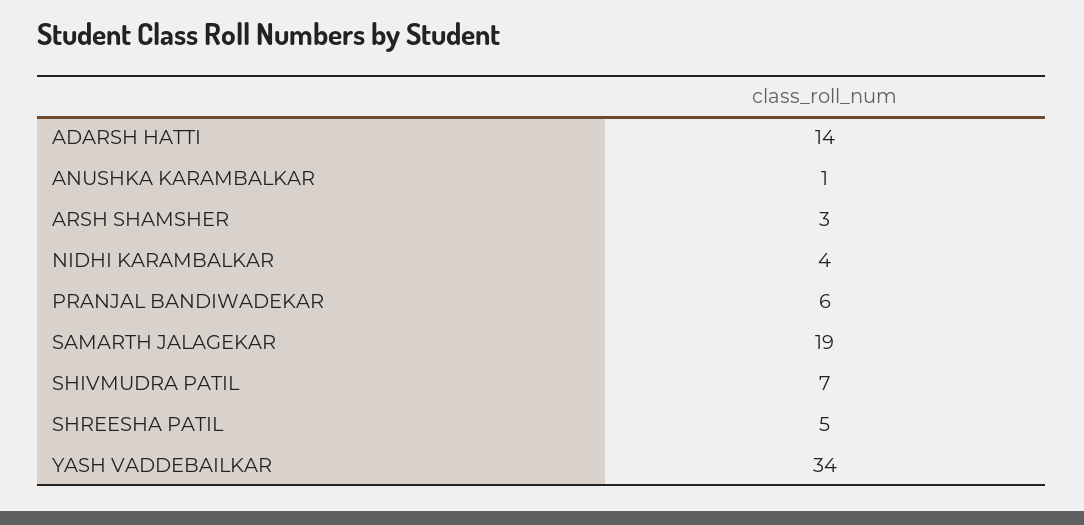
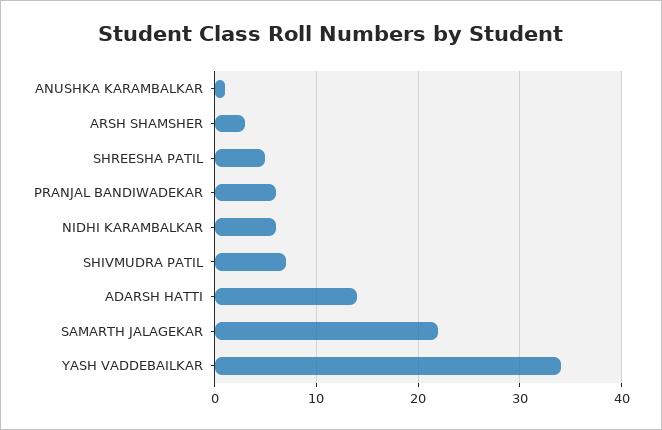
  {
    "ADARSH HATTI": 14,
    "ANUSHKA KARAMBALKAR": 1,
    "ARSH SHAMSHER": 3,
-   "NIDHI KARAMBALKAR": 4,
+   "NIDHI KARAMBALKAR": 6,
    "PRANJAL BANDIWADEKAR": 6,
-   "SAMARTH JALAGEKAR": 19,
+   "SAMARTH JALAGEKAR": 22,
    "SHIVMUDRA PATIL": 7,
    "SHREESHA PATIL": 5,
    "YASH VADDEBAILKAR": 34
  }

